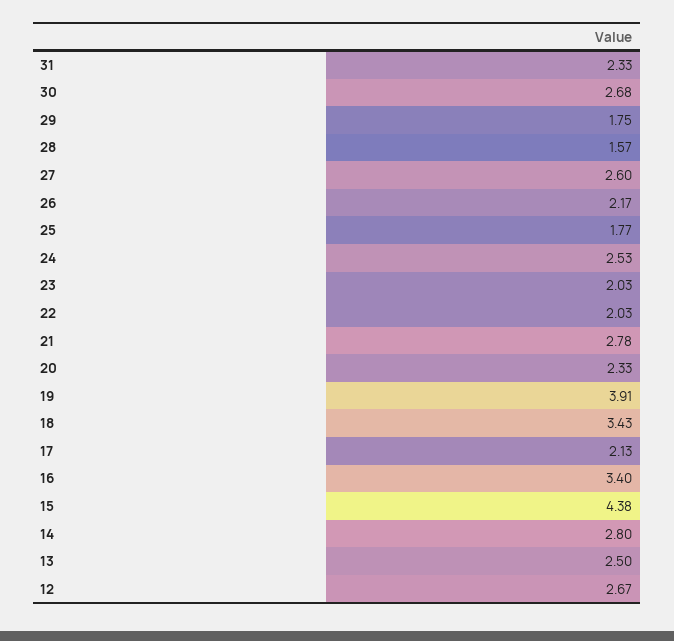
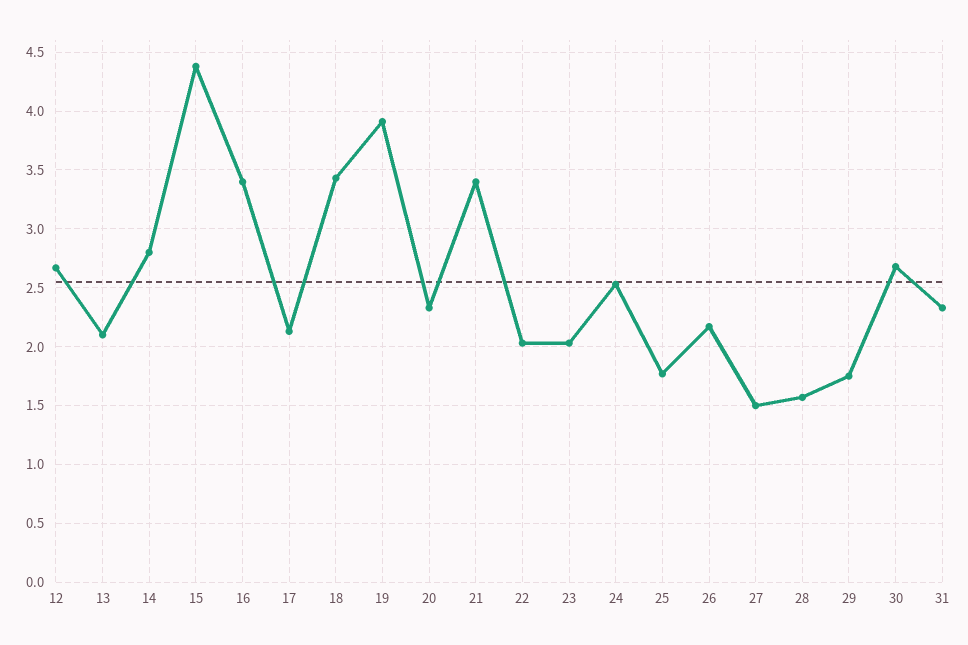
  {
    "31": 2.33,
    "30": 2.68,
    "29": 1.75,
    "28": 1.57,
-   "27": 2.6,
+   "27": 1.5,
    "26": 2.17,
    "25": 1.77,
    "24": 2.53,
    "23": 2.03,
    "22": 2.03,
-   "21": 2.78,
+   "21": 3.4,
    "20": 2.33,
    "19": 3.91,
    "18": 3.43,
    "17": 2.13,
    "16": 3.4,
    "15": 4.38,
    "14": 2.8,
-   "13": 2.5,
+   "13": 2.1,
    "12": 2.67
  }

